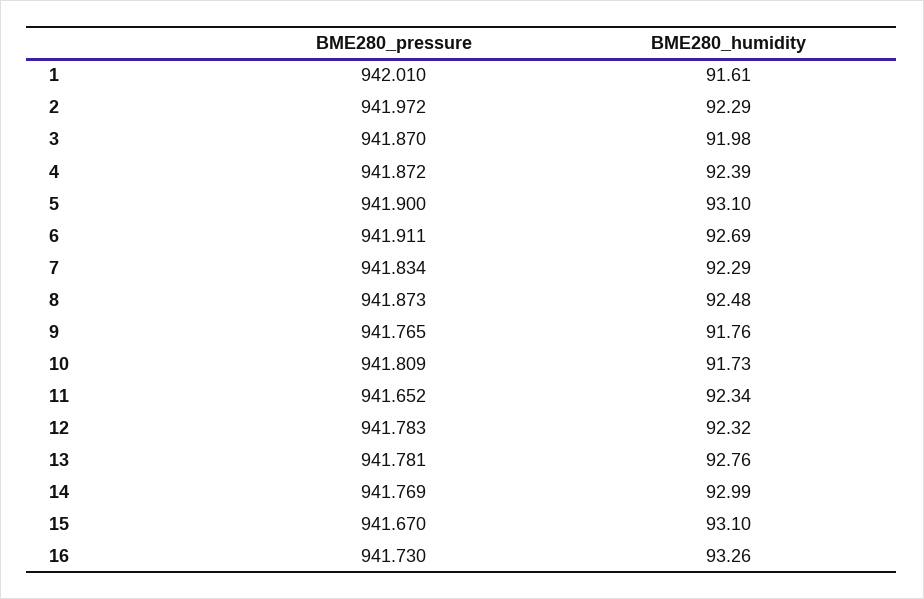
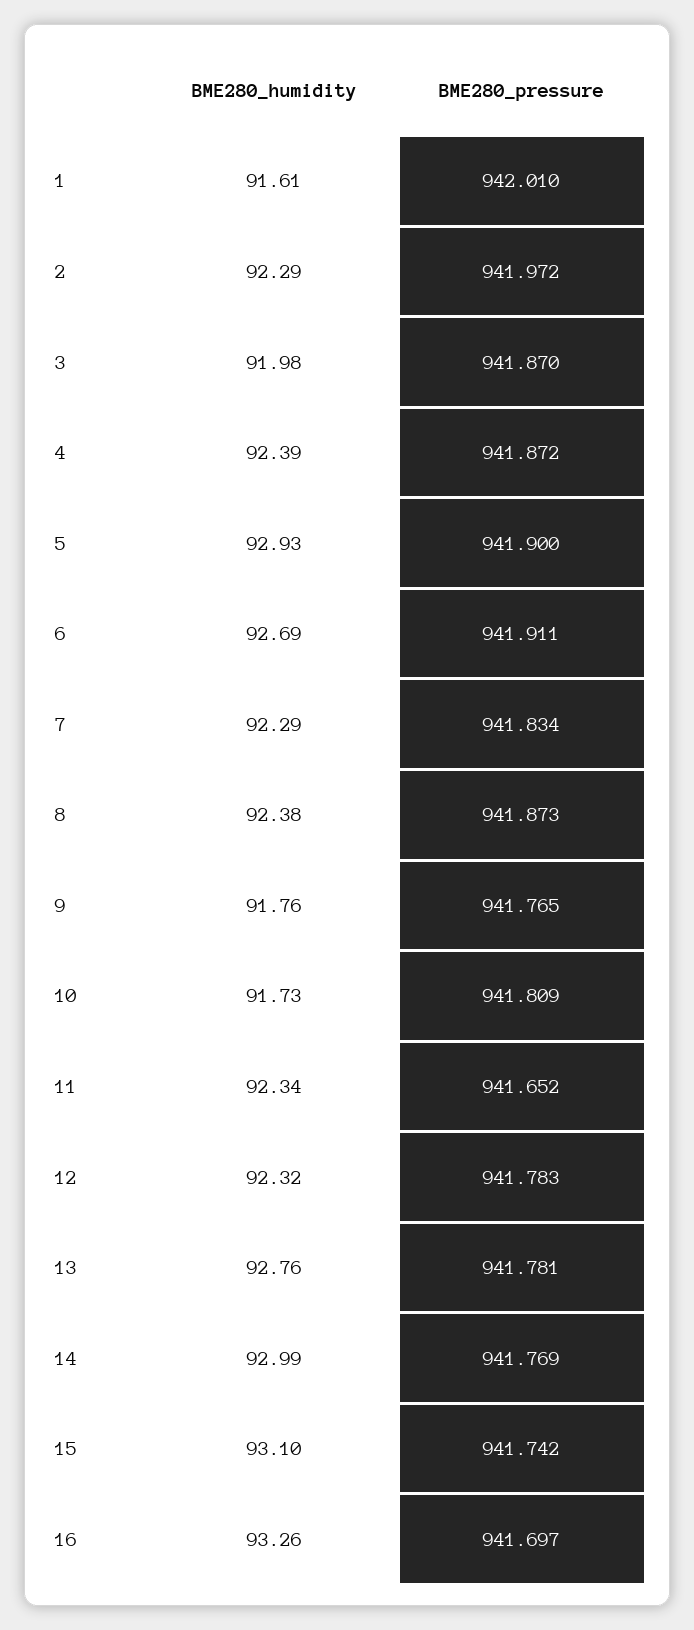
  {
    "BME280_pressure": {
      "1": 942.01,
      "2": 941.972,
      "3": 941.87,
      "4": 941.872,
      "5": 941.9,
      "6": 941.911,
      "7": 941.834,
      "8": 941.873,
      "9": 941.765,
      "10": 941.809,
      "11": 941.652,
      "12": 941.783,
      "13": 941.781,
      "14": 941.769,
-     "15": 941.67,
+     "15": 941.742,
-     "16": 941.73
+     "16": 941.697
    },
    "BME280_humidity": {
      "1": 91.61,
      "2": 92.29,
      "3": 91.98,
      "4": 92.39,
-     "5": 93.1,
+     "5": 92.93,
      "6": 92.69,
      "7": 92.29,
-     "8": 92.48,
+     "8": 92.38,
      "9": 91.76,
      "10": 91.73,
      "11": 92.34,
      "12": 92.32,
      "13": 92.76,
      "14": 92.99,
      "15": 93.1,
      "16": 93.26
    }
  }

